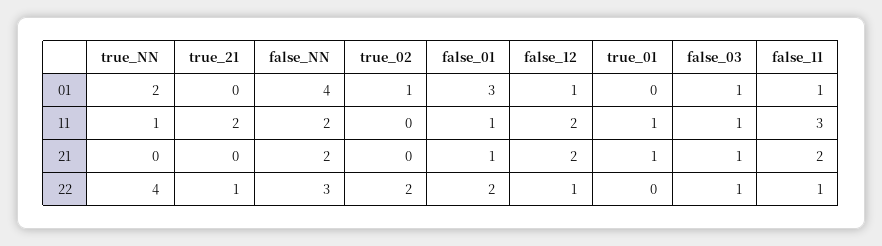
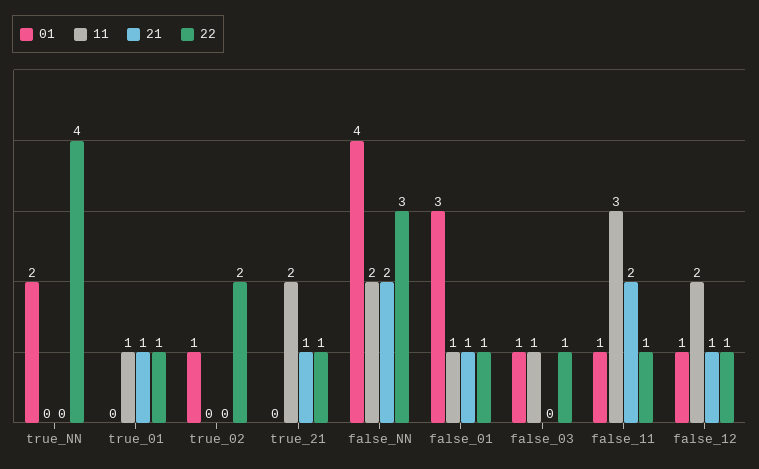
  {
    "01": {
      "true_NN": 2,
      "true_21": 0,
      "false_NN": 4,
      "true_02": 1,
      "false_01": 3,
      "false_12": 1,
      "true_01": 0,
      "false_03": 1,
      "false_11": 1
    },
    "11": {
-     "true_NN": 1,
+     "true_NN": 0,
      "true_21": 2,
      "false_NN": 2,
      "true_02": 0,
      "false_01": 1,
      "false_12": 2,
      "true_01": 1,
      "false_03": 1,
      "false_11": 3
    },
    "21": {
      "true_NN": 0,
-     "true_21": 0,
+     "true_21": 1,
      "false_NN": 2,
      "true_02": 0,
      "false_01": 1,
-     "false_12": 2,
+     "false_12": 1,
      "true_01": 1,
-     "false_03": 1,
+     "false_03": 0,
      "false_11": 2
    },
    "22": {
      "true_NN": 4,
      "true_21": 1,
      "false_NN": 3,
      "true_02": 2,
-     "false_01": 2,
+     "false_01": 1,
      "false_12": 1,
-     "true_01": 0,
+     "true_01": 1,
      "false_03": 1,
      "false_11": 1
    }
  }

